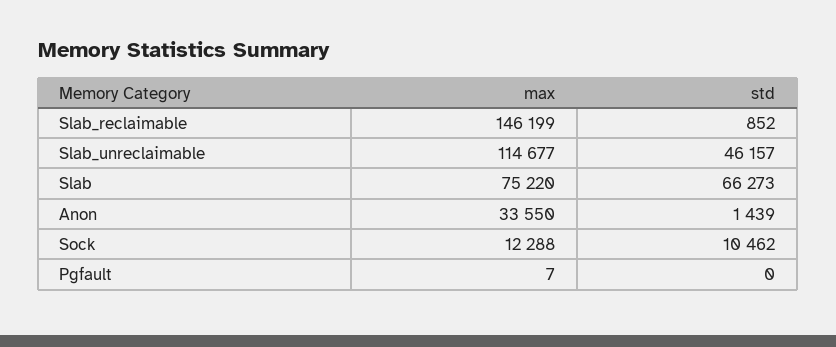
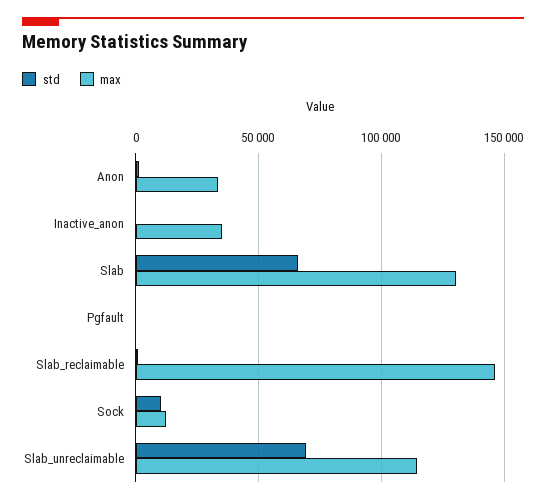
  {
    "max": {
      "Slab_reclaimable": 146199,
      "Slab_unreclaimable": 114677,
-     "Slab": 75220,
+     "Slab": 130000,
      "Anon": 33550,
      "Sock": 12288,
-     "Pgfault": 7
+     "Pgfault": 7,
+     "Inactive_anon": 35000
    },
    "std": {
      "Slab_reclaimable": 852,
-     "Slab_unreclaimable": 46157,
+     "Slab_unreclaimable": 70000,
      "Slab": 66273,
      "Anon": 1439,
      "Sock": 10462,
-     "Pgfault": 0
+     "Pgfault": 0,
+     "Inactive_anon": 0
    }
  }

